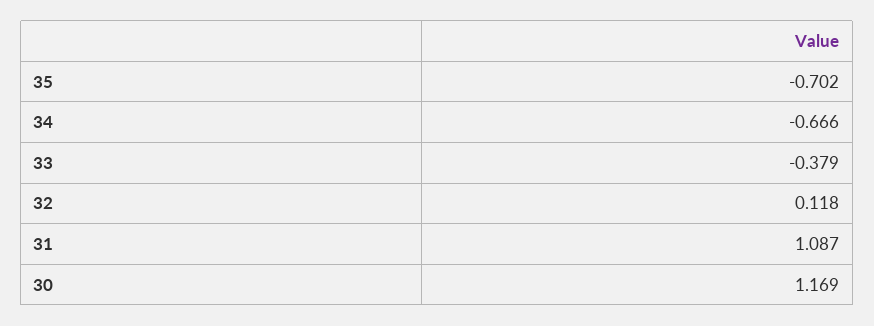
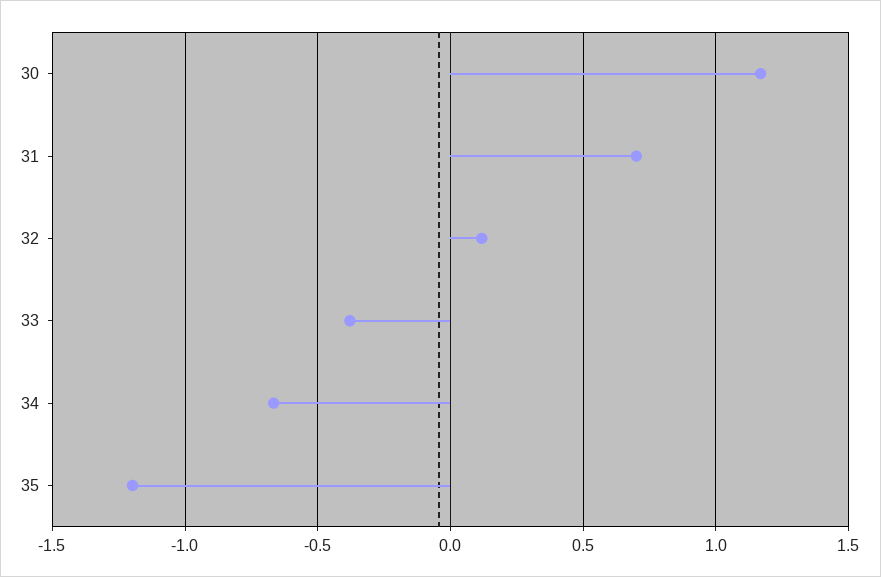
  {
-   "35": -0.702,
+   "35": -1.2,
    "34": -0.666,
    "33": -0.379,
    "32": 0.118,
-   "31": 1.087,
+   "31": 0.7,
    "30": 1.169
  }

